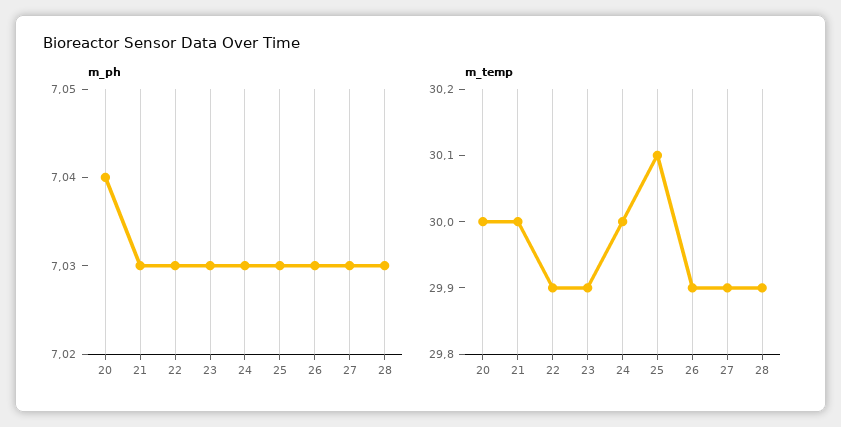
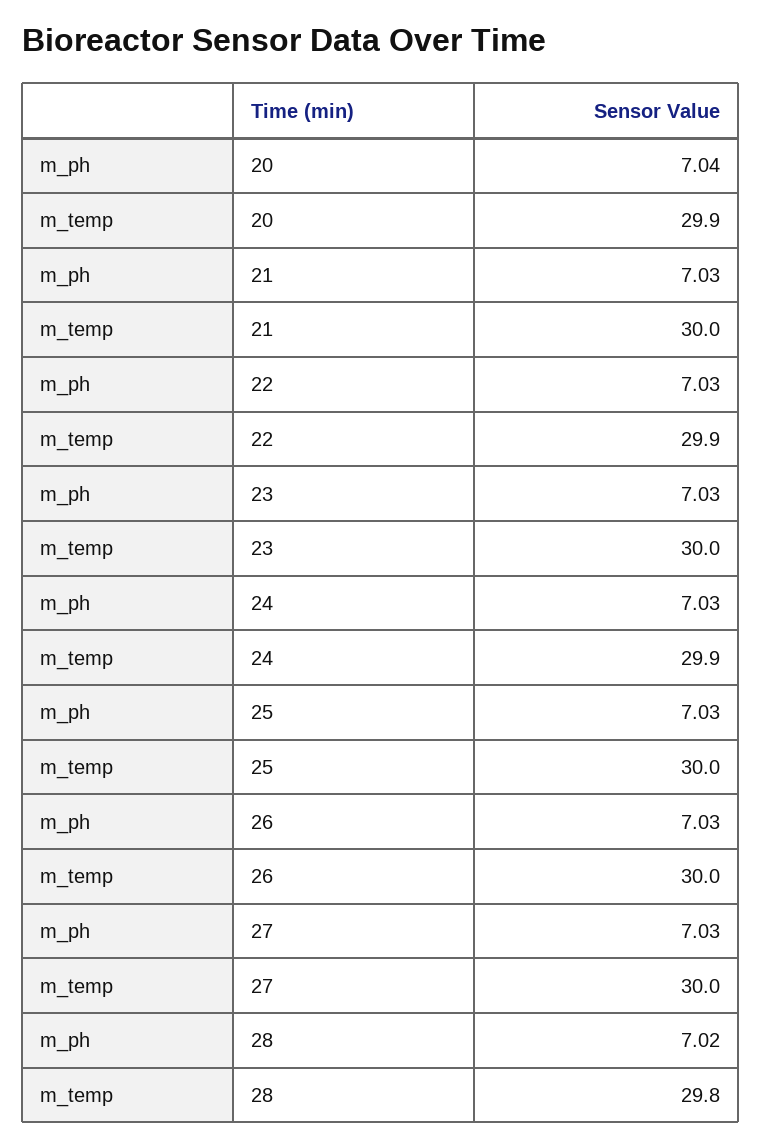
  {
    "m_ph": {
      "20": 7.04,
      "21": 7.03,
      "22": 7.03,
      "23": 7.03,
      "24": 7.03,
      "25": 7.03,
      "26": 7.03,
      "27": 7.03,
-     "28": 7.03
+     "28": 7.02
    },
    "m_temp": {
-     "20": 30,
+     "20": 29.9,
      "21": 30,
      "22": 29.9,
-     "23": 29.9,
+     "23": 30,
-     "24": 30,
+     "24": 29.9,
-     "25": 30.1,
+     "25": 30,
-     "26": 29.9,
+     "26": 30,
-     "27": 29.9,
+     "27": 30,
-     "28": 29.9
+     "28": 29.8
    }
  }

